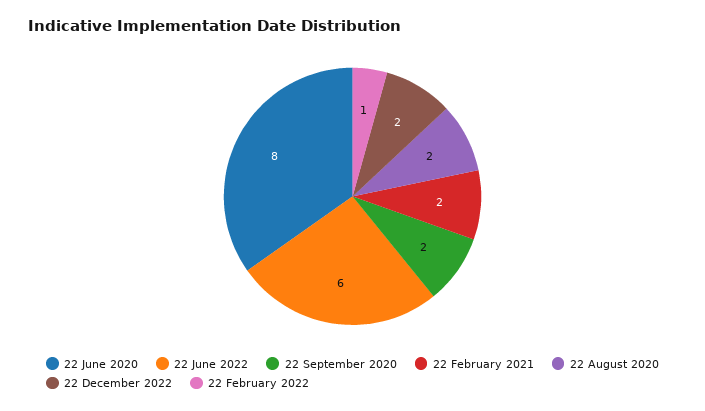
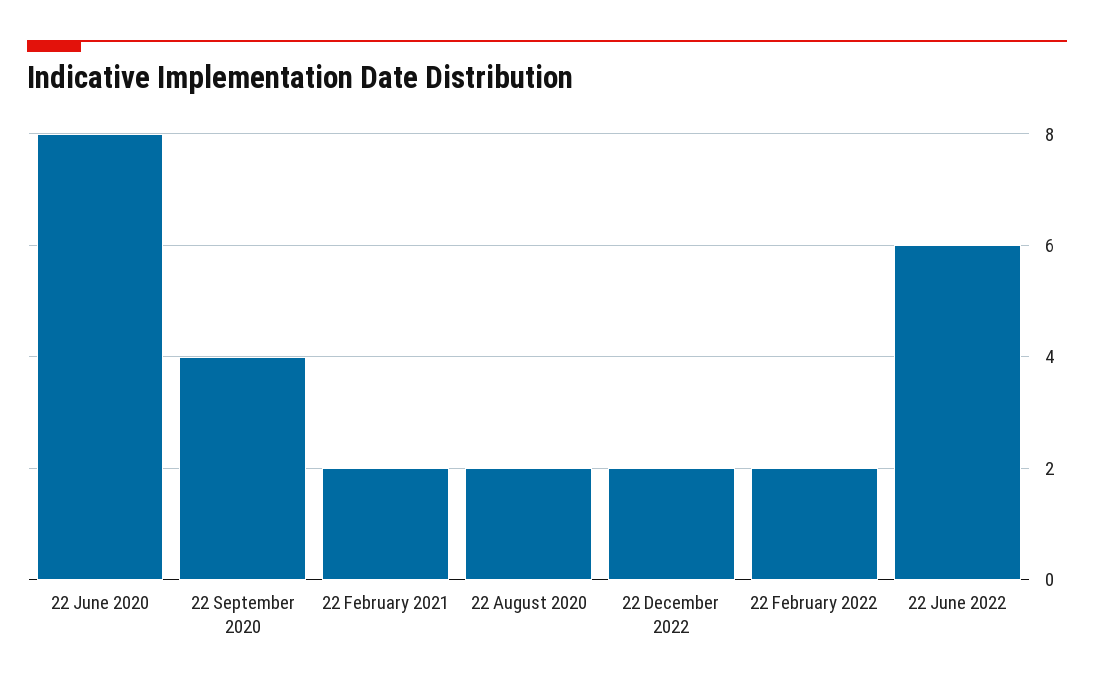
  {
    "22 June 2020": 8,
    "22 June 2022": 6,
-   "22 September 2020": 2,
+   "22 September 2020": 4,
    "22 February 2021": 2,
    "22 August 2020": 2,
    "22 December 2022": 2,
-   "22 February 2022": 1
+   "22 February 2022": 2
  }

